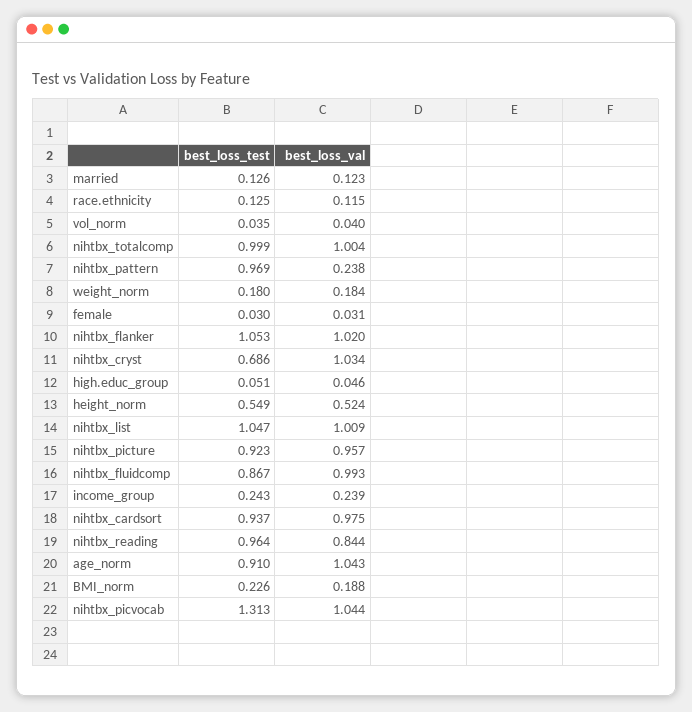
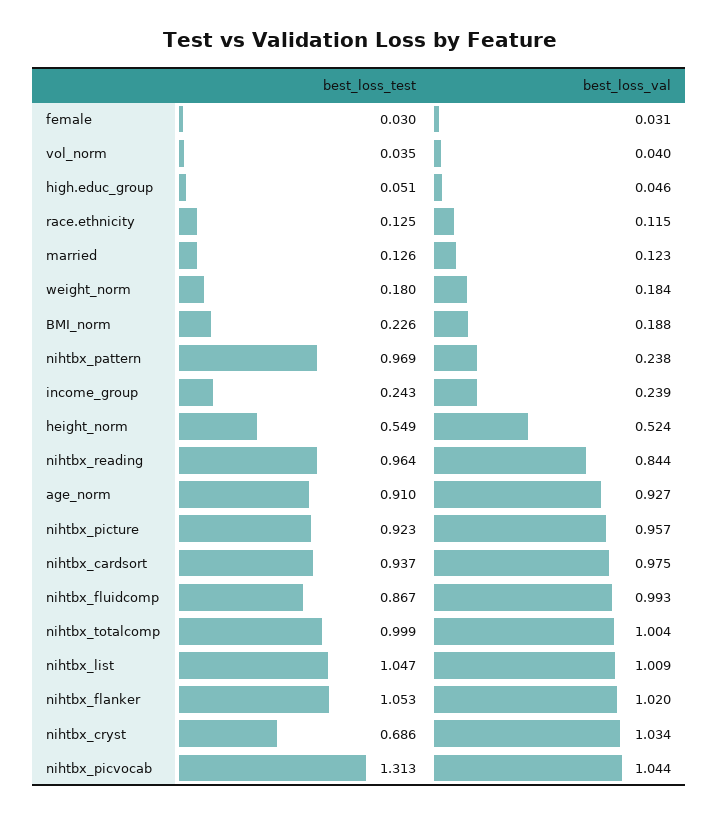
  {
    "best_loss_test": {
      "married": 0.126,
      "race.ethnicity": 0.125,
      "vol_norm": 0.035,
      "nihtbx_totalcomp": 0.999,
      "nihtbx_pattern": 0.969,
      "weight_norm": 0.18,
      "female": 0.03,
      "nihtbx_flanker": 1.053,
      "nihtbx_cryst": 0.686,
      "high.educ_group": 0.051,
      "height_norm": 0.549,
      "nihtbx_list": 1.047,
      "nihtbx_picture": 0.923,
      "nihtbx_fluidcomp": 0.867,
      "income_group": 0.243,
      "nihtbx_cardsort": 0.937,
      "nihtbx_reading": 0.964,
      "age_norm": 0.91,
      "BMI_norm": 0.226,
      "nihtbx_picvocab": 1.313
    },
    "best_loss_val": {
      "married": 0.123,
      "race.ethnicity": 0.115,
      "vol_norm": 0.04,
      "nihtbx_totalcomp": 1.004,
      "nihtbx_pattern": 0.238,
      "weight_norm": 0.184,
      "female": 0.031,
      "nihtbx_flanker": 1.02,
      "nihtbx_cryst": 1.034,
      "high.educ_group": 0.046,
      "height_norm": 0.524,
      "nihtbx_list": 1.009,
      "nihtbx_picture": 0.957,
      "nihtbx_fluidcomp": 0.993,
      "income_group": 0.239,
      "nihtbx_cardsort": 0.975,
      "nihtbx_reading": 0.844,
-     "age_norm": 1.043,
+     "age_norm": 0.927,
      "BMI_norm": 0.188,
      "nihtbx_picvocab": 1.044
    }
  }

